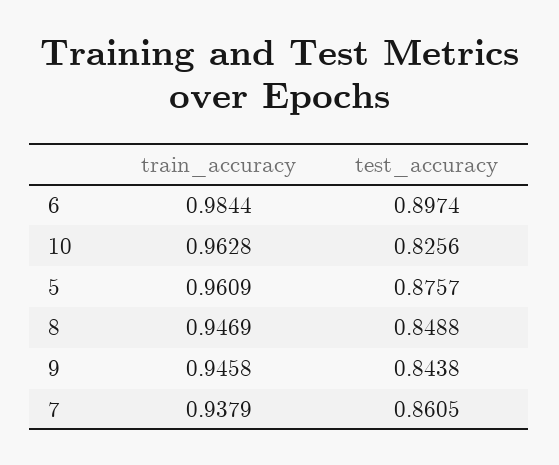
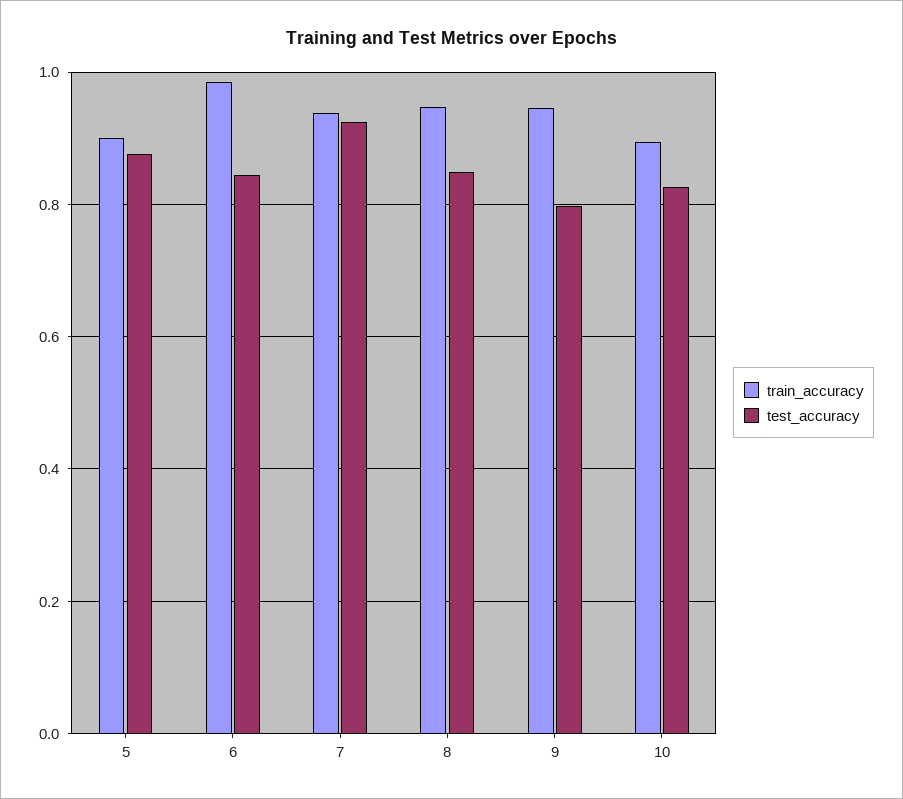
  {
    "train_accuracy": {
      "6": 0.9844,
-     "10": 0.9628,
+     "10": 0.9,
-     "5": 0.9609,
+     "5": 0.9,
      "8": 0.9469,
      "9": 0.9458,
      "7": 0.9379
    },
    "test_accuracy": {
-     "6": 0.8974,
+     "6": 0.84,
      "10": 0.8256,
      "5": 0.8757,
      "8": 0.8488,
-     "9": 0.8438,
+     "9": 0.8,
-     "7": 0.8605
+     "7": 0.92
    }
  }

